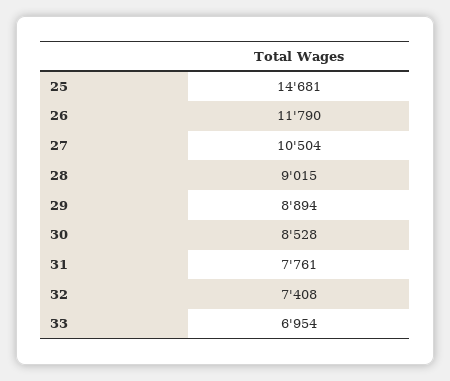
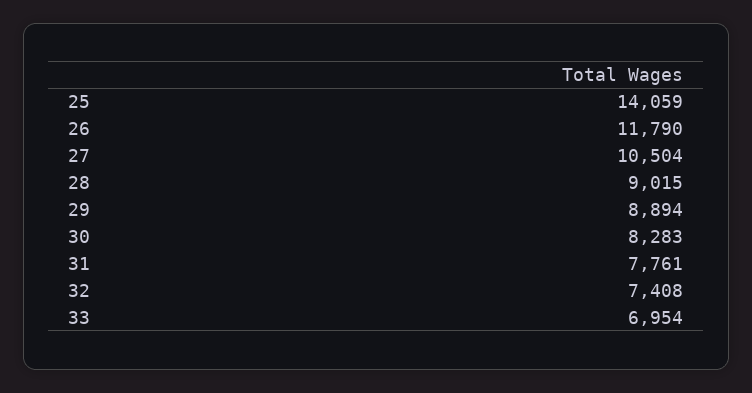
  {
-   "25": 14681,
+   "25": 14059,
    "26": 11790,
    "27": 10504,
    "28": 9015,
    "29": 8894,
-   "30": 8528,
+   "30": 8283,
    "31": 7761,
    "32": 7408,
    "33": 6954
  }

